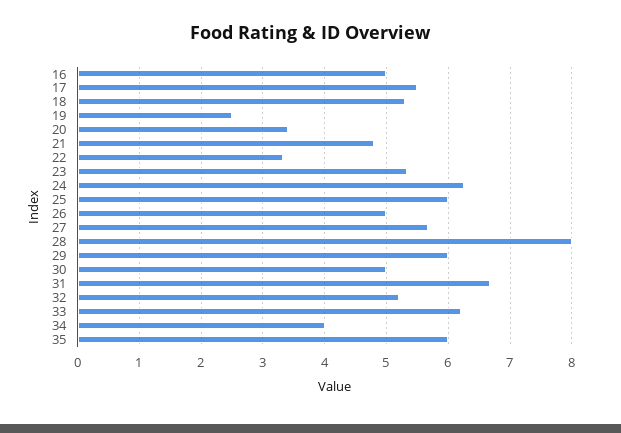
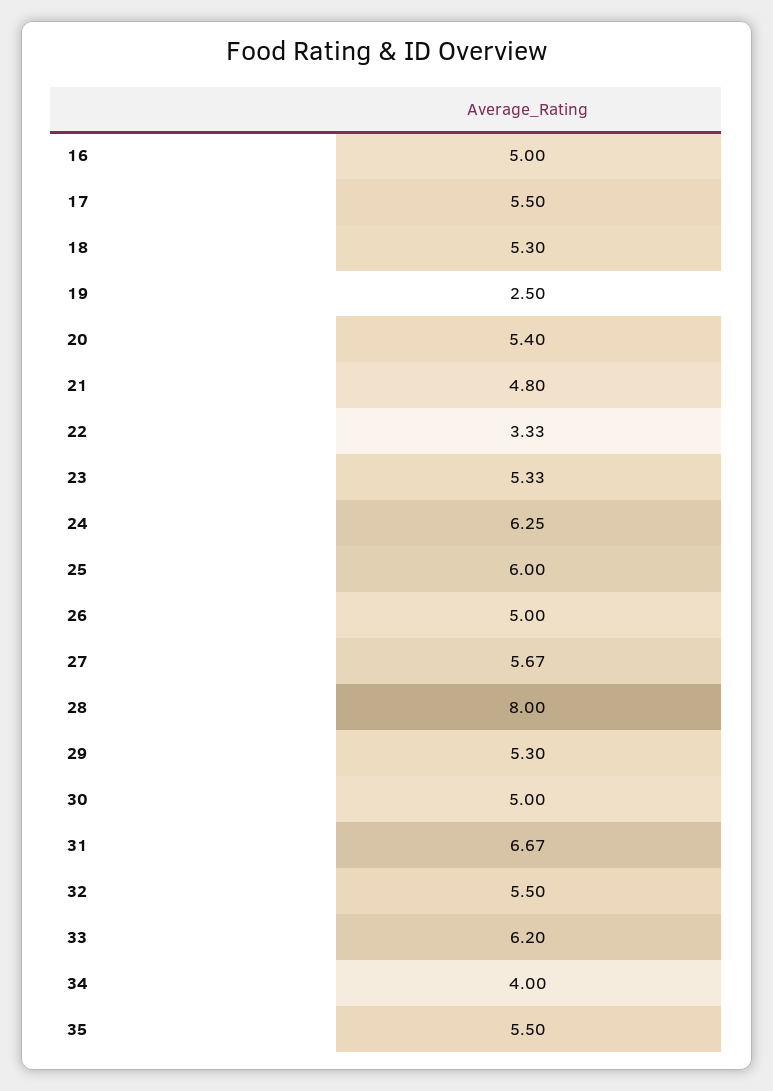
  {
    "16": 5,
    "17": 5.5,
    "18": 5.3,
    "19": 2.5,
-   "20": 3.4,
+   "20": 5.4,
    "21": 4.8,
    "22": 3.33,
    "23": 5.33,
    "24": 6.25,
    "25": 6,
    "26": 5,
    "27": 5.67,
    "28": 8,
-   "29": 6,
+   "29": 5.3,
    "30": 5,
    "31": 6.67,
-   "32": 5.2,
+   "32": 5.5,
    "33": 6.2,
    "34": 4,
-   "35": 6
+   "35": 5.5
  }

